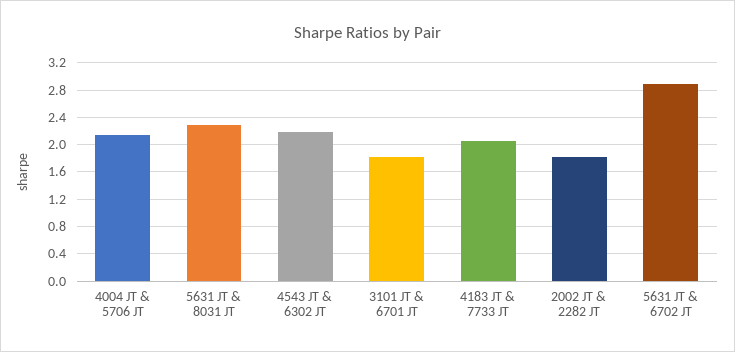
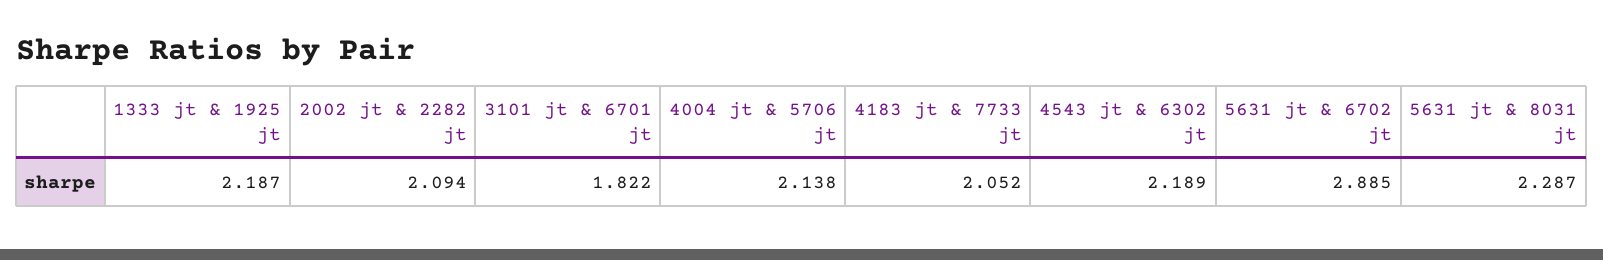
  {
    "4004 JT & 5706 JT": 2.138,
    "5631 JT & 8031 JT": 2.287,
    "4543 JT & 6302 JT": 2.189,
    "3101 JT & 6701 JT": 1.822,
    "4183 JT & 7733 JT": 2.052,
-   "2002 JT & 2282 JT": 1.8,
+   "2002 JT & 2282 JT": 2.094,
-   "5631 JT & 6702 JT": 2.885
+   "5631 JT & 6702 JT": 2.885,
+   "1333 jt & 1925 jt": 2.187
  }

